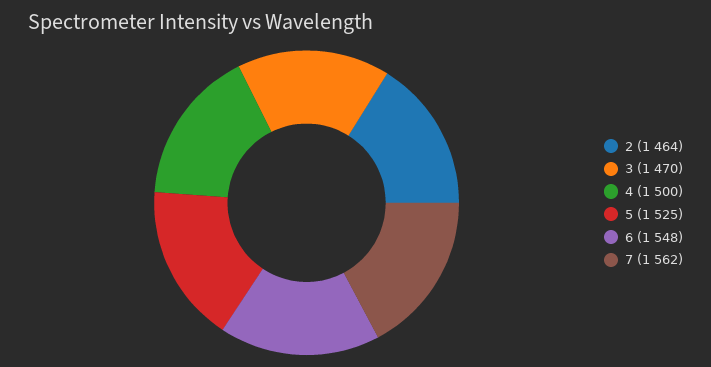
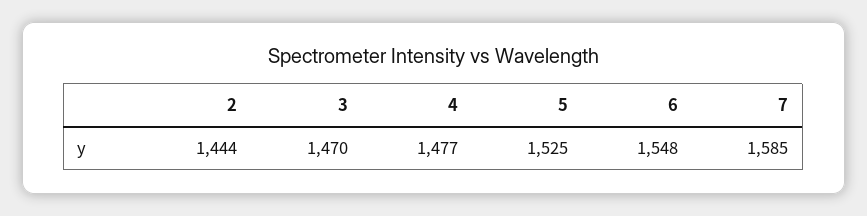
  {
-   "2": 1464,
+   "2": 1444,
    "3": 1470,
-   "4": 1500,
+   "4": 1477,
    "5": 1525,
    "6": 1548,
-   "7": 1562
+   "7": 1585
  }

